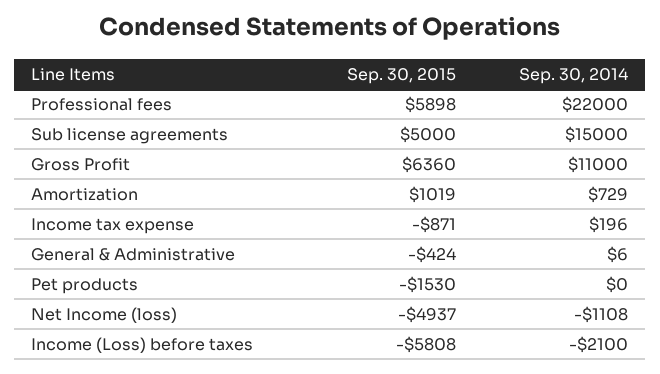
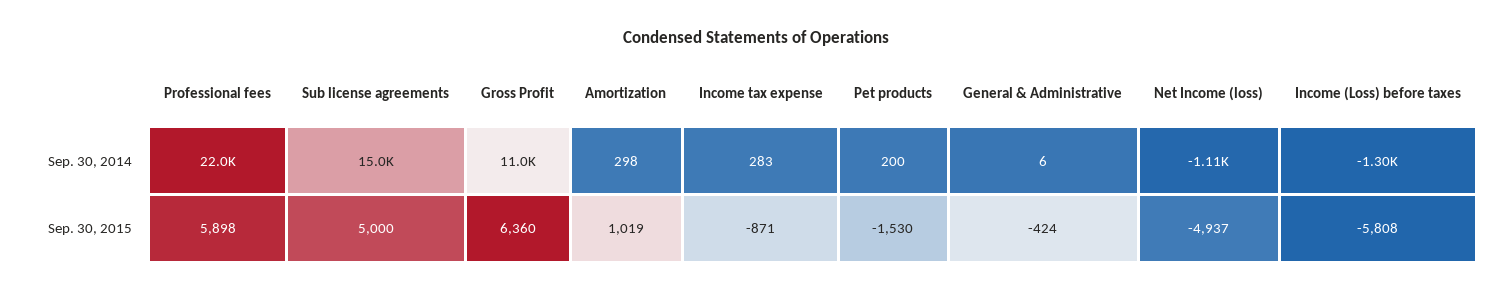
  {
    "Sep. 30, 2015": {
      "Professional fees": 5898,
      "Sub license agreements": 5000,
      "Gross Profit": 6360,
      "Amortization": 1019,
      "Income tax expense": -871,
      "General & Administrative": -424,
      "Pet products": -1530,
      "Net Income (loss)": -4937,
      "Income (Loss) before taxes": -5808
    },
    "Sep. 30, 2014": {
      "Professional fees": 22000,
      "Sub license agreements": 15000,
      "Gross Profit": 11000,
-     "Amortization": 729,
+     "Amortization": 298,
-     "Income tax expense": 196,
+     "Income tax expense": 283,
      "General & Administrative": 6,
-     "Pet products": 0,
+     "Pet products": 200,
      "Net Income (loss)": -1108,
-     "Income (Loss) before taxes": -2100
+     "Income (Loss) before taxes": -1300
    }
  }

